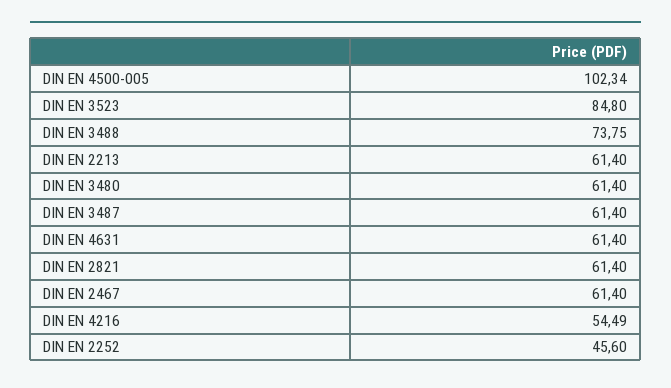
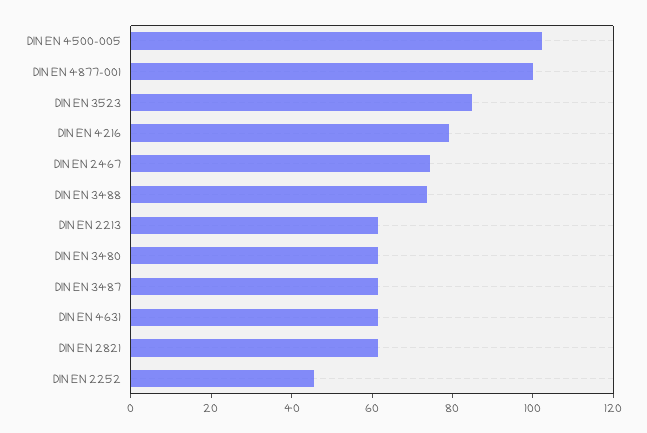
  {
    "DIN EN 4500-005": 102.34,
    "DIN EN 3523": 84.8,
    "DIN EN 3488": 73.75,
    "DIN EN 2213": 61.4,
    "DIN EN 3480": 61.4,
    "DIN EN 3487": 61.4,
    "DIN EN 4631": 61.4,
    "DIN EN 2821": 61.4,
-   "DIN EN 2467": 61.4,
+   "DIN EN 2467": 75,
-   "DIN EN 4216": 54.49,
+   "DIN EN 4216": 80,
-   "DIN EN 2252": 45.6
+   "DIN EN 2252": 45.6,
+   "DIN EN 4877-001": 100
  }

